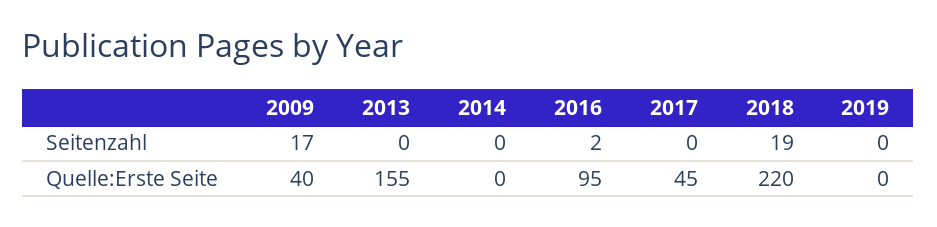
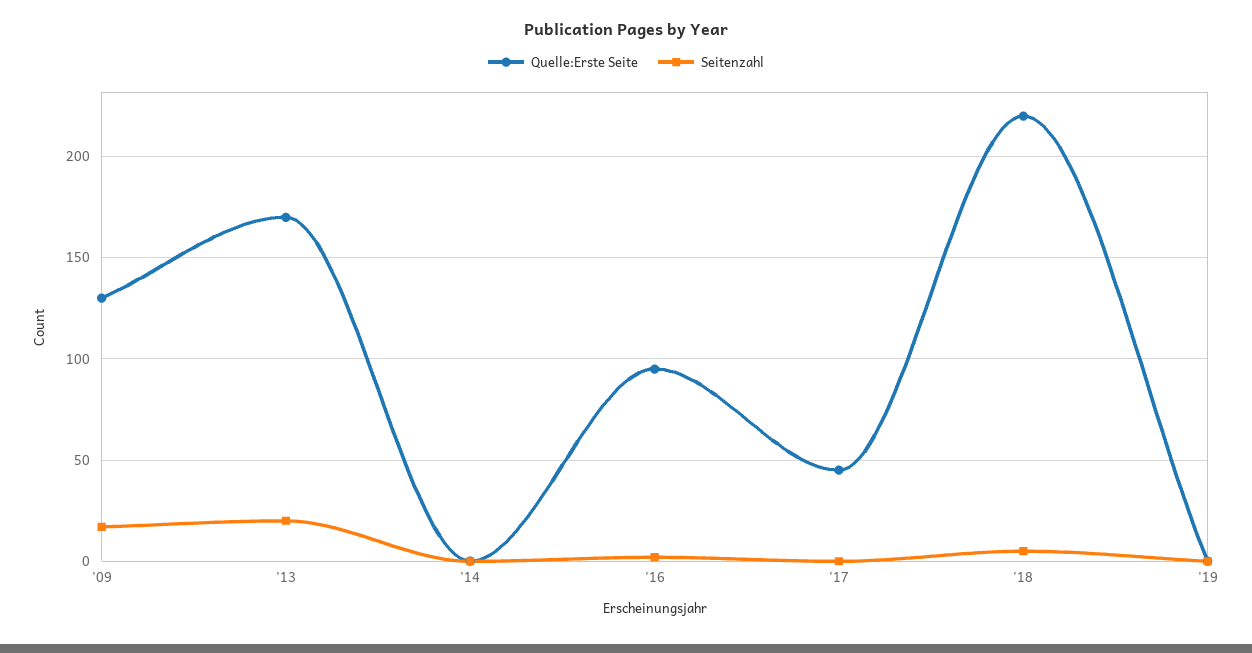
  {
    "Seitenzahl": {
      "2009": 17,
-     "2013": 0,
+     "2013": 20,
      "2014": 0,
      "2016": 2,
      "2017": 0,
-     "2018": 19,
+     "2018": 5,
      "2019": 0
    },
    "Quelle:Erste Seite": {
-     "2009": 40,
+     "2009": 130,
-     "2013": 155,
+     "2013": 170,
      "2014": 0,
      "2016": 95,
      "2017": 45,
      "2018": 220,
      "2019": 0
    }
  }

